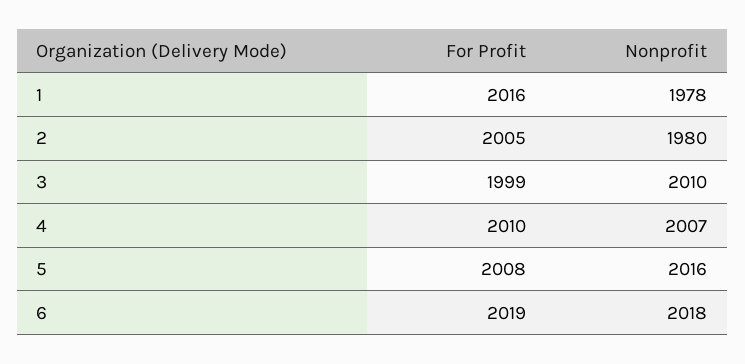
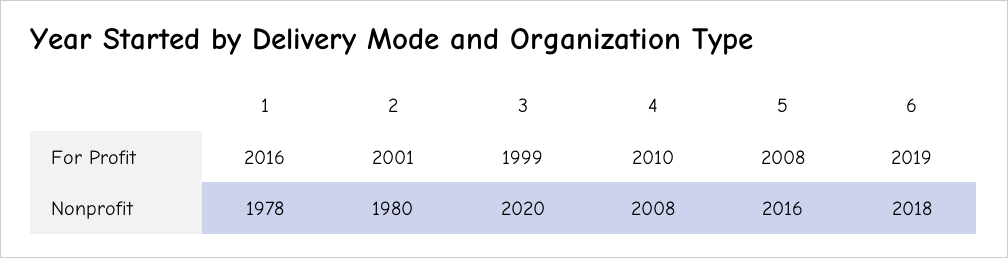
  {
    "For Profit": {
      "1": 2016,
-     "2": 2005,
+     "2": 2001,
      "3": 1999,
      "4": 2010,
      "5": 2008,
      "6": 2019
    },
    "Nonprofit": {
      "1": 1978,
      "2": 1980,
-     "3": 2010,
+     "3": 2020,
-     "4": 2007,
+     "4": 2008,
      "5": 2016,
      "6": 2018
    }
  }

